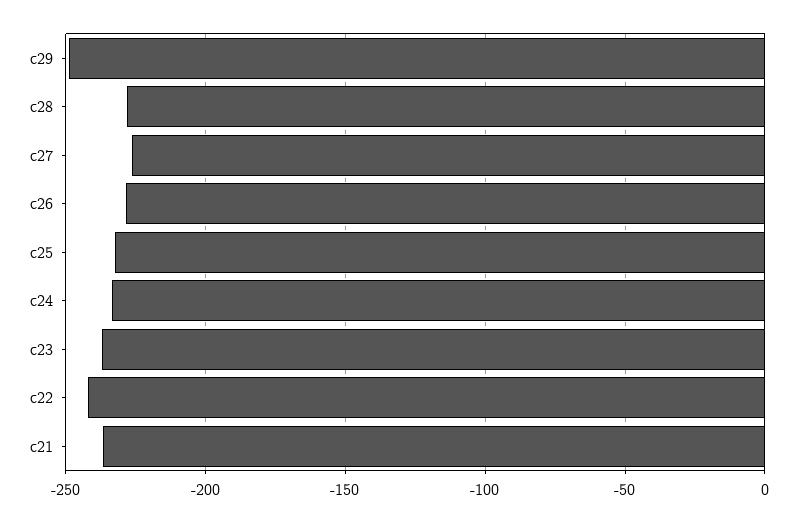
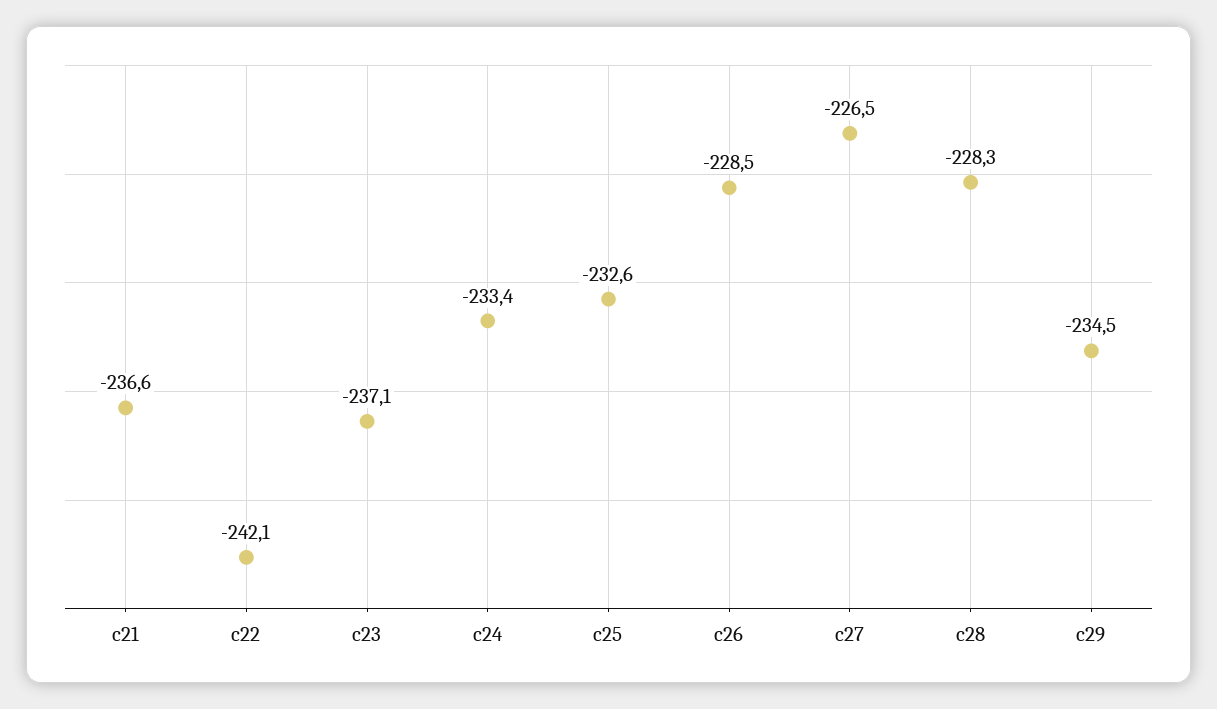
  {
-   "c29": -250,
+   "c29": -234.5,
    "c28": -228.3,
    "c27": -226.5,
    "c26": -228.5,
    "c25": -232.6,
    "c24": -233.4,
    "c23": -237.1,
    "c22": -242.1,
    "c21": -236.6
  }

